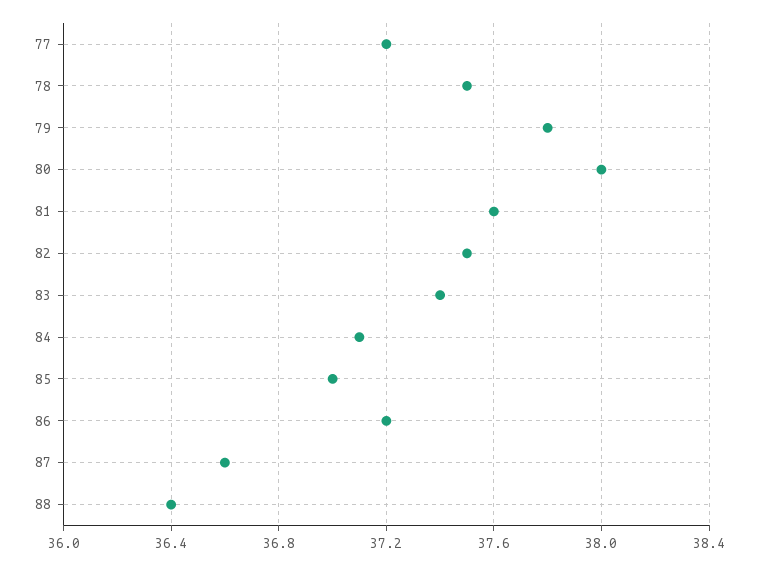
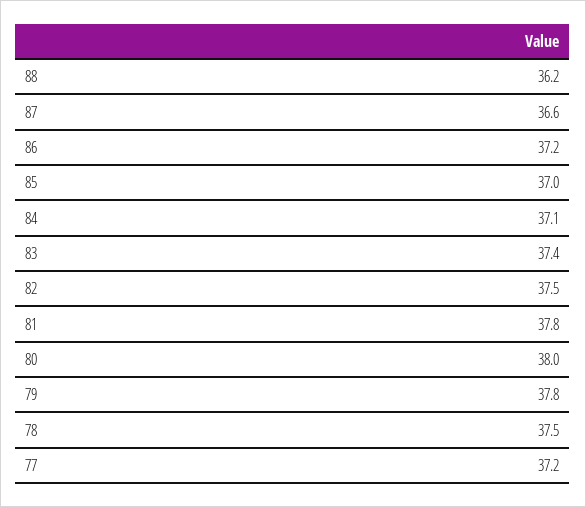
  {
    "77": 37.2,
    "78": 37.5,
    "79": 37.8,
    "80": 38,
-   "81": 37.6,
+   "81": 37.8,
    "82": 37.5,
    "83": 37.4,
    "84": 37.1,
    "85": 37,
    "86": 37.2,
    "87": 36.6,
-   "88": 36.4
+   "88": 36.2
  }

